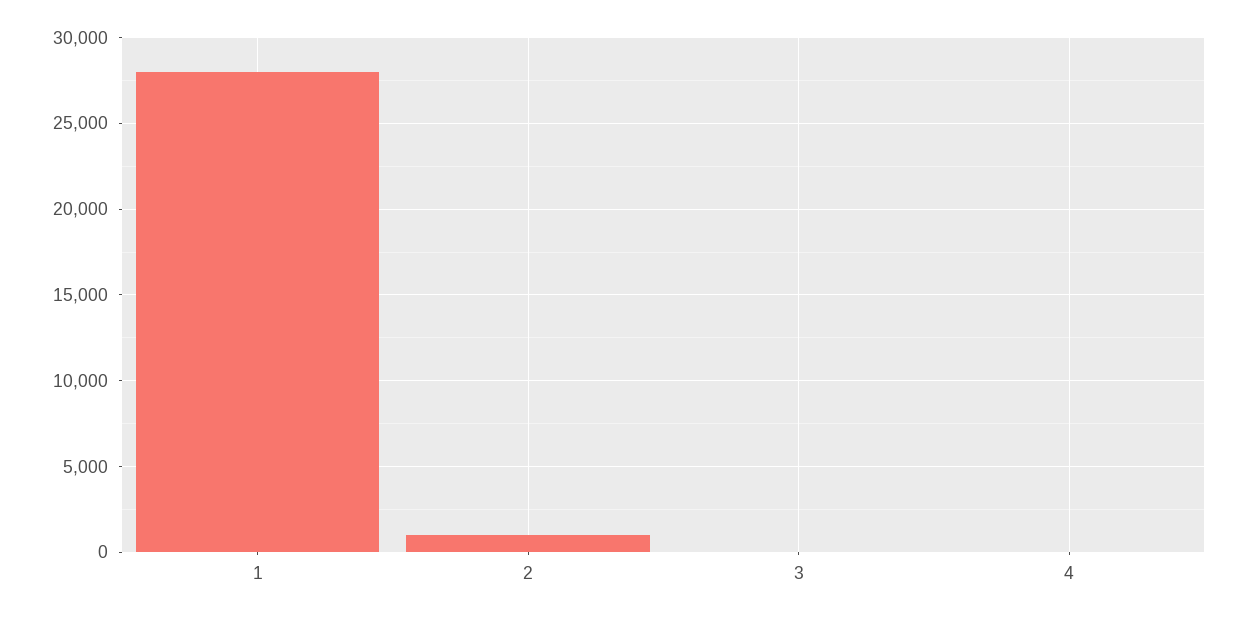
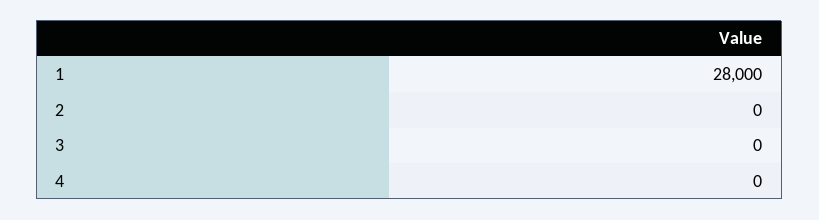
  {
    "1": 28000,
-   "2": 1000,
+   "2": 0,
    "3": 0,
    "4": 0
  }

